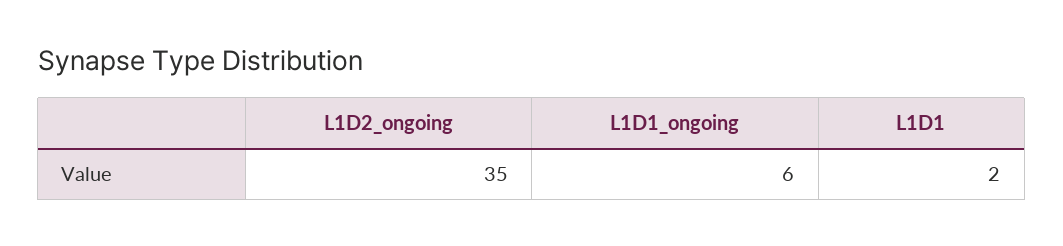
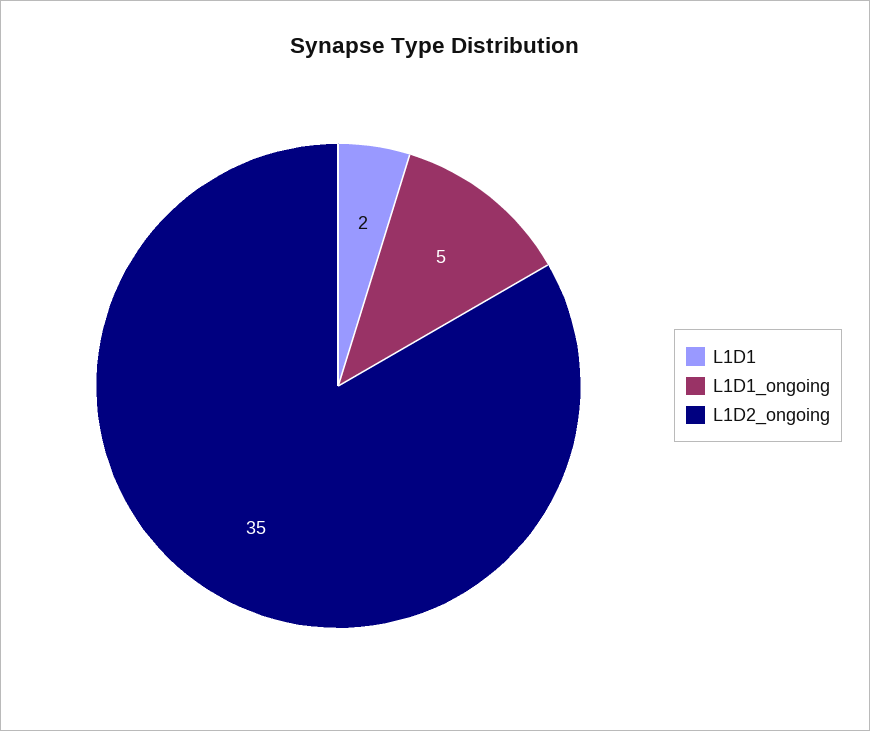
  {
    "L1D2_ongoing": 35,
-   "L1D1_ongoing": 6,
+   "L1D1_ongoing": 5,
    "L1D1": 2
  }

